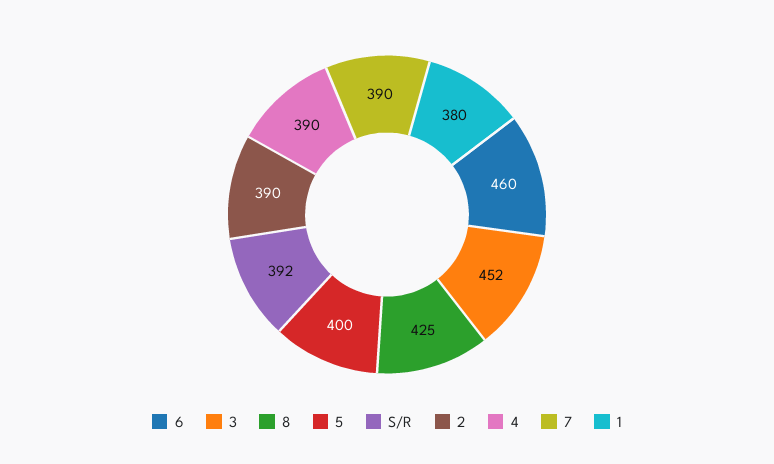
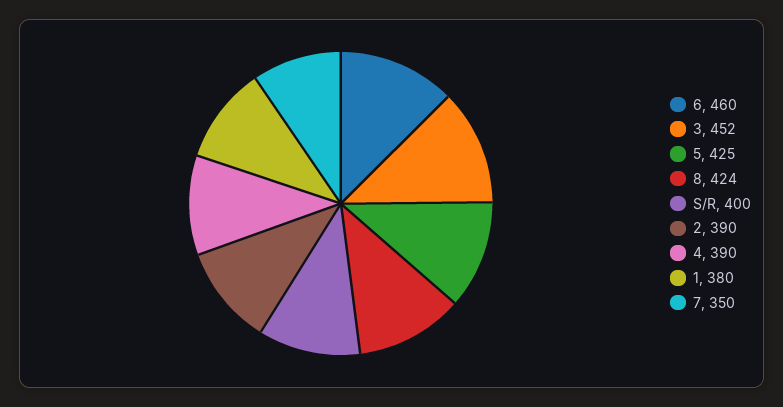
  {
    "6": 460,
    "3": 452,
-   "8": 425,
+   "8": 424,
-   "5": 400,
+   "5": 425,
-   "S/R": 392,
+   "S/R": 400,
    "2": 390,
    "4": 390,
-   "7": 390,
+   "7": 350,
    "1": 380
  }

